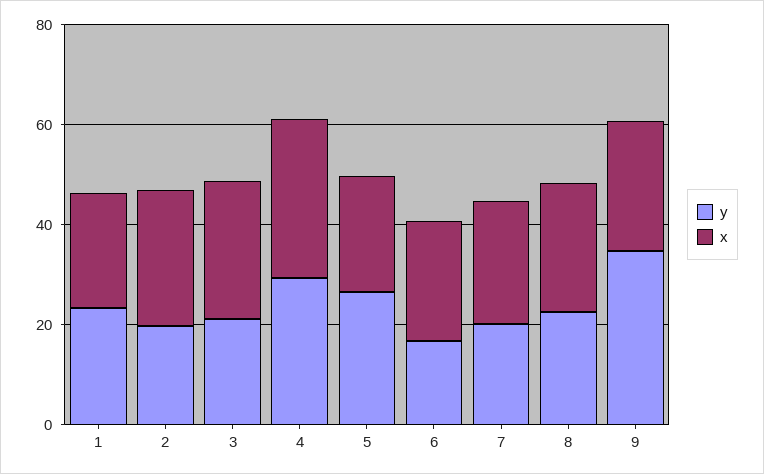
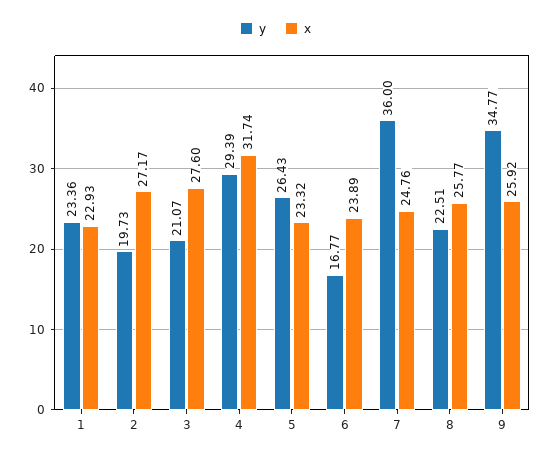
  {
    "y": {
      "1": 23.36,
      "2": 19.73,
      "3": 21.07,
      "4": 29.39,
      "5": 26.43,
      "6": 16.77,
-     "7": 20,
+     "7": 36,
      "8": 22.51,
      "9": 34.77
    },
    "x": {
      "1": 22.93,
      "2": 27.17,
      "3": 27.6,
      "4": 31.74,
      "5": 23.32,
      "6": 23.89,
      "7": 24.76,
      "8": 25.77,
      "9": 25.92
    }
  }

